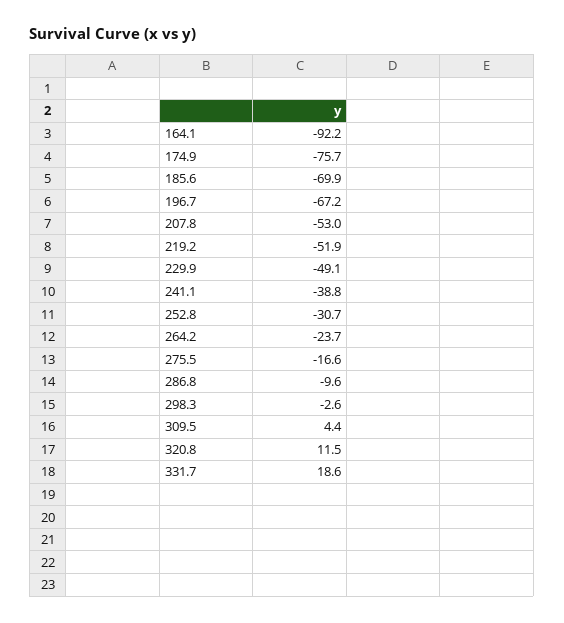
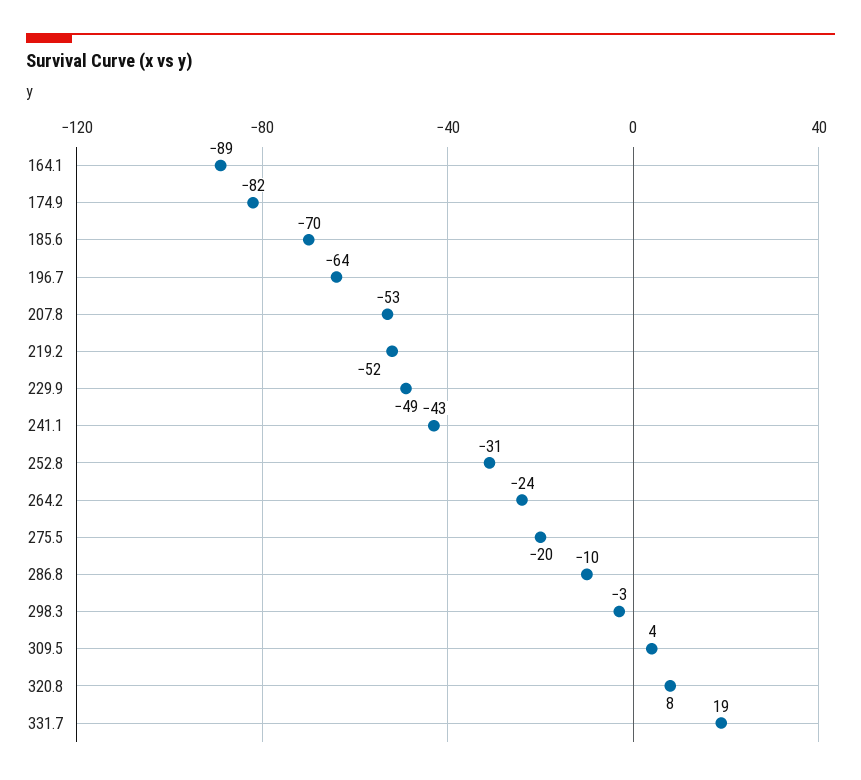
  {
-   "164.1": -92.2,
+   "164.1": -89,
-   "174.9": -75.7,
+   "174.9": -82,
    "185.6": -69.9,
-   "196.7": -67.2,
+   "196.7": -64,
    "207.8": -53,
    "219.2": -51.9,
    "229.9": -49.1,
-   "241.1": -38.8,
+   "241.1": -43,
    "252.8": -30.7,
    "264.2": -23.7,
-   "275.5": -16.6,
+   "275.5": -20,
    "286.8": -9.6,
    "298.3": -2.6,
    "309.5": 4.4,
-   "320.8": 11.5,
+   "320.8": 8,
    "331.7": 18.6
  }

